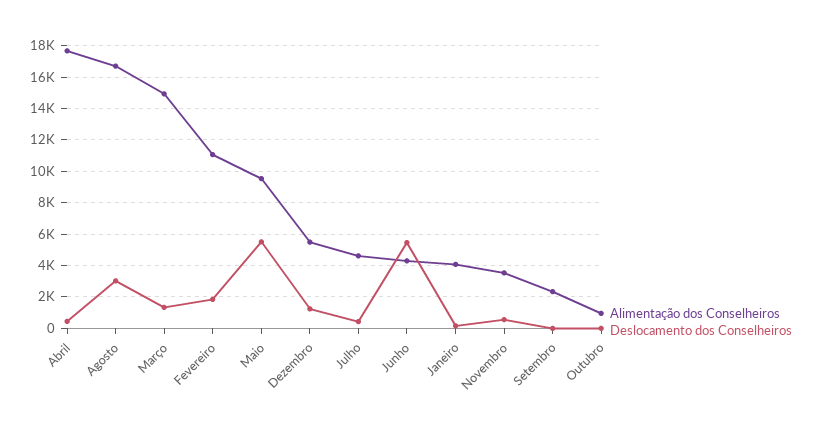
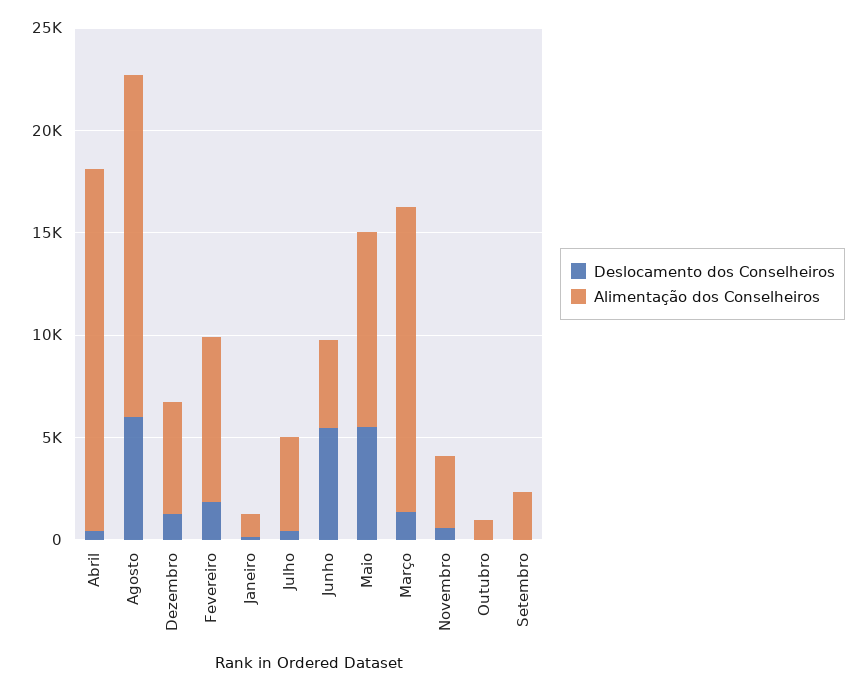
  {
    "Alimentação dos Conselheiros": {
      "Abril": 17500,
      "Agosto": 16500,
      "Março": 15000,
-     "Fevereiro": 11000,
+     "Fevereiro": 8000,
      "Maio": 9500,
      "Dezembro": 5500,
      "Julho": 4500,
      "Junho": 4500,
-     "Janeiro": 4000,
+     "Janeiro": 1000,
      "Novembro": 3500,
      "Setembro": 2500,
      "Outubro": 1000
    },
    "Deslocamento dos Conselheiros": {
      "Abril": 500,
-     "Agosto": 3000,
+     "Agosto": 6000,
      "Março": 1500,
      "Fevereiro": 2000,
      "Maio": 5500,
      "Dezembro": 1000,
      "Julho": 500,
      "Junho": 5500,
      "Janeiro": 0,
      "Novembro": 500,
      "Setembro": 0,
      "Outubro": 0
    }
  }

